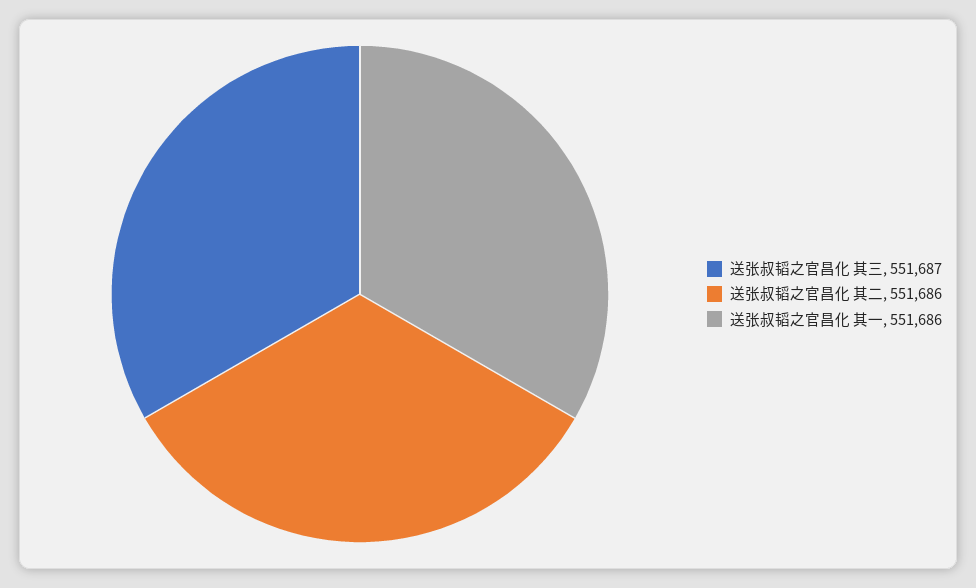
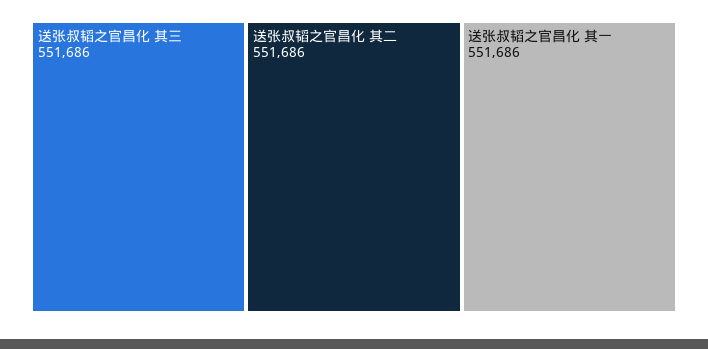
  {
-   "送张叔韬之官昌化 其三": 551687,
+   "送张叔韬之官昌化 其三": 551686,
    "送张叔韬之官昌化 其二": 551686,
    "送张叔韬之官昌化 其一": 551686
  }

